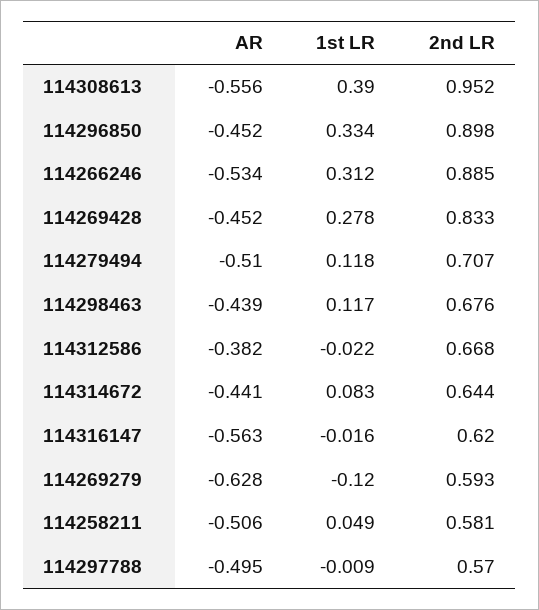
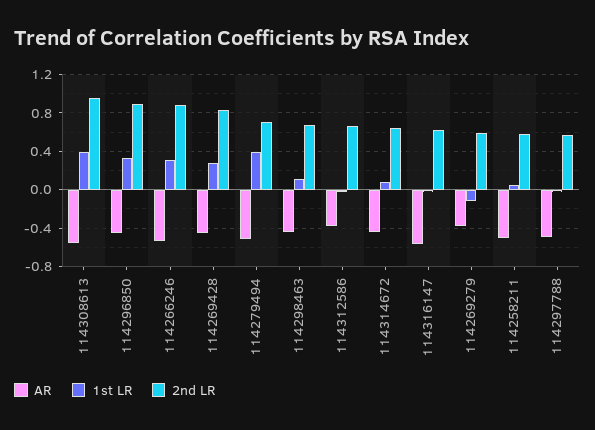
  {
    "AR": {
      "114308613": -0.556,
      "114296850": -0.452,
      "114266246": -0.534,
      "114269428": -0.452,
      "114279494": -0.51,
      "114298463": -0.439,
      "114312586": -0.382,
      "114314672": -0.441,
      "114316147": -0.563,
-     "114269279": -0.628,
+     "114269279": -0.4,
      "114258211": -0.506,
      "114297788": -0.495
    },
    "1st LR": {
      "114308613": 0.39,
      "114296850": 0.334,
      "114266246": 0.312,
      "114269428": 0.278,
-     "114279494": 0.118,
+     "114279494": 0.4,
      "114298463": 0.117,
      "114312586": -0.022,
      "114314672": 0.083,
      "114316147": -0.016,
      "114269279": -0.12,
      "114258211": 0.049,
      "114297788": -0.009
    },
    "2nd LR": {
      "114308613": 0.952,
      "114296850": 0.898,
      "114266246": 0.885,
      "114269428": 0.833,
      "114279494": 0.707,
      "114298463": 0.676,
      "114312586": 0.668,
      "114314672": 0.644,
      "114316147": 0.62,
      "114269279": 0.593,
      "114258211": 0.581,
      "114297788": 0.57
    }
  }

